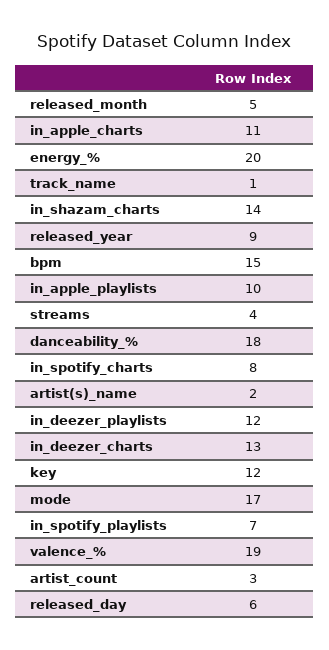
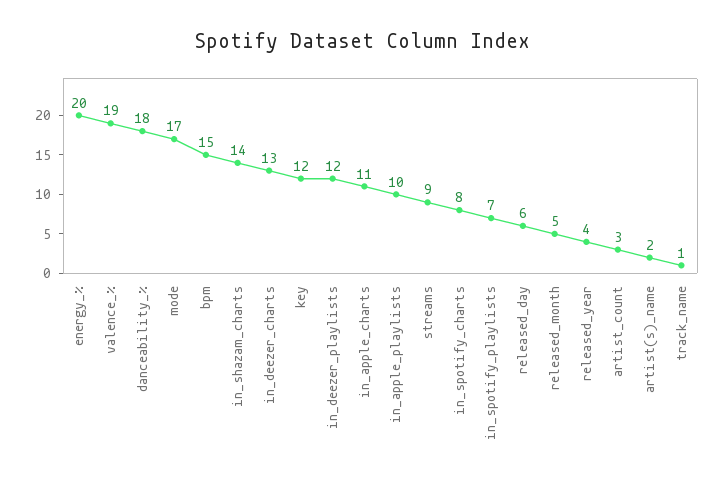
  {
    "released_month": 5,
    "in_apple_charts": 11,
    "energy_%": 20,
    "track_name": 1,
    "in_shazam_charts": 14,
-   "released_year": 9,
+   "released_year": 4,
    "bpm": 15,
    "in_apple_playlists": 10,
-   "streams": 4,
+   "streams": 9,
    "danceability_%": 18,
    "in_spotify_charts": 8,
    "artist(s)_name": 2,
    "in_deezer_playlists": 12,
    "in_deezer_charts": 13,
    "key": 12,
    "mode": 17,
    "in_spotify_playlists": 7,
    "valence_%": 19,
    "artist_count": 3,
    "released_day": 6
  }

